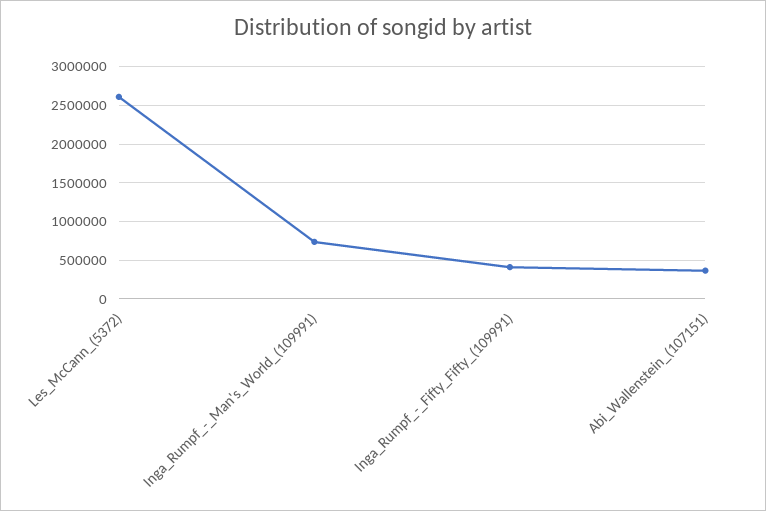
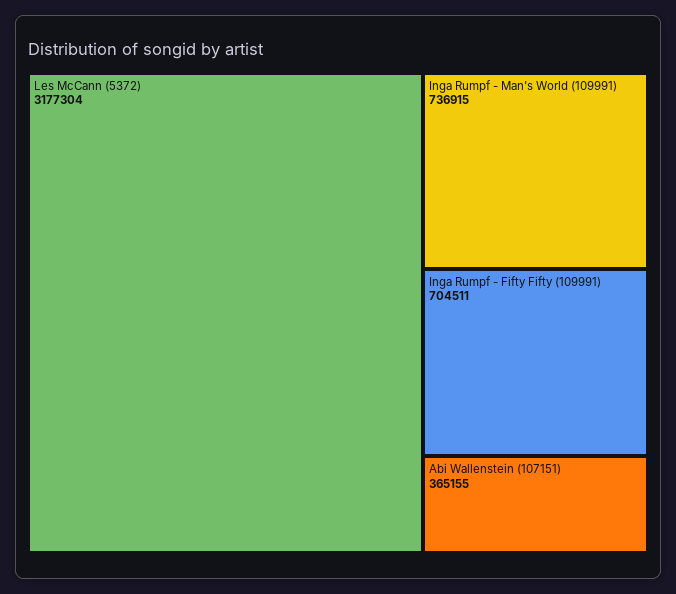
  {
-   "Les_McCann_(5372)": 2600000,
+   "Les_McCann_(5372)": 3177304,
    "Inga_Rumpf_-_Man's_World_(109991)": 736915,
-   "Inga_Rumpf_-_Fifty_Fifty_(109991)": 400000,
+   "Inga_Rumpf_-_Fifty_Fifty_(109991)": 704511,
    "Abi_Wallenstein_(107151)": 365155
  }

